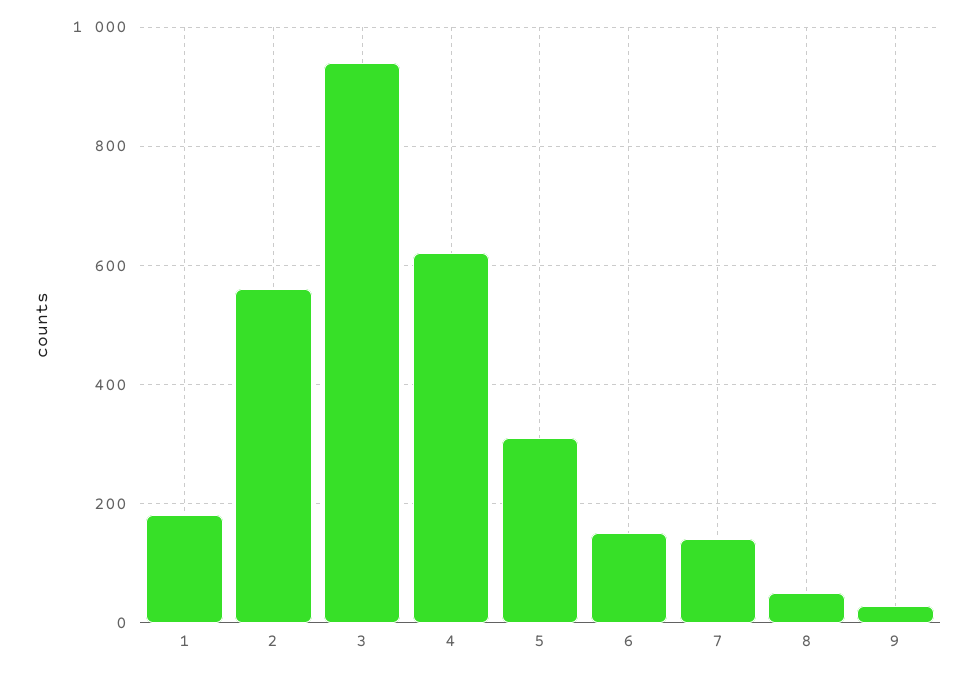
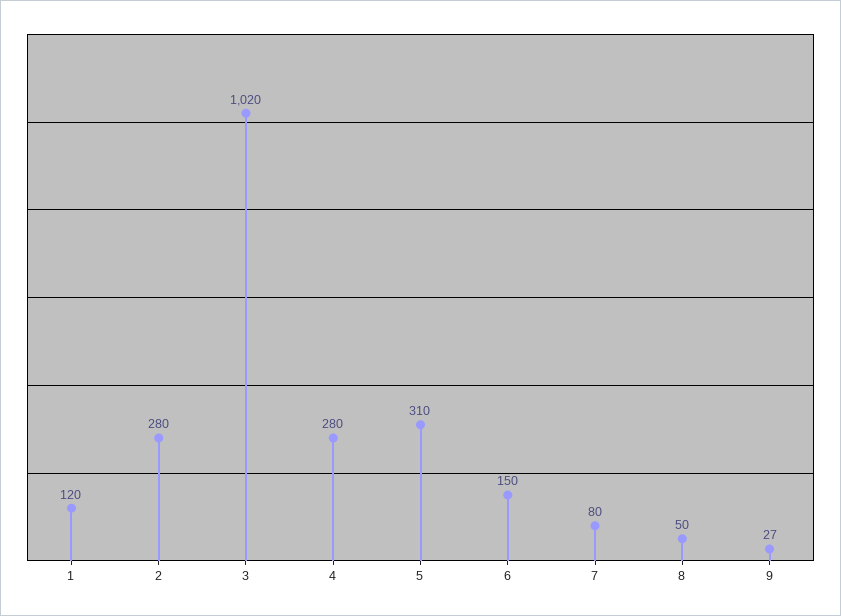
  {
-   "1": 180,
+   "1": 120,
-   "2": 560,
+   "2": 280,
-   "3": 940,
+   "3": 1020,
-   "4": 620,
+   "4": 280,
    "5": 310,
    "6": 150,
-   "7": 140,
+   "7": 80,
    "8": 50,
    "9": 27
  }

